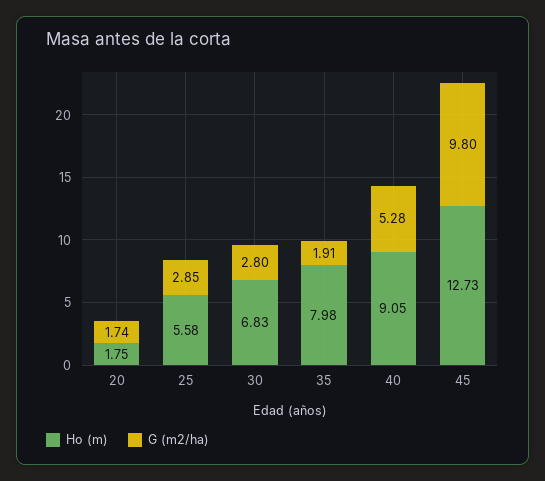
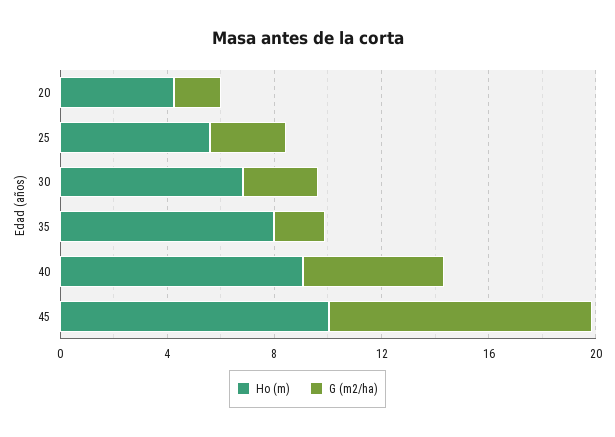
  {
    "Ho (m)": {
-     "20": 1.75,
+     "20": 4,
      "25": 5.58,
      "30": 6.83,
      "35": 7.98,
      "40": 9.05,
-     "45": 12.73
+     "45": 10
    },
    "G (m2/ha)": {
      "20": 1.74,
      "25": 2.85,
      "30": 2.8,
      "35": 1.91,
      "40": 5.28,
      "45": 9.8
    }
  }

